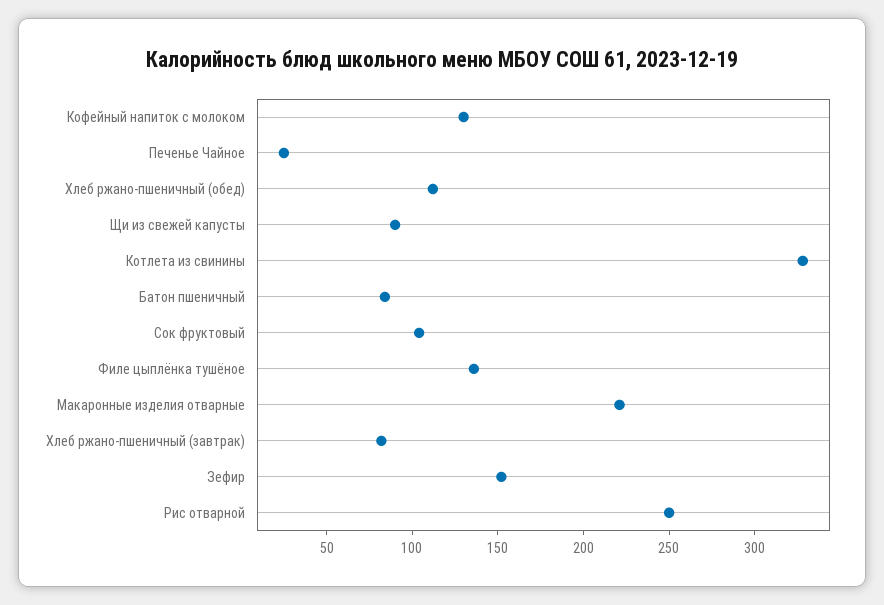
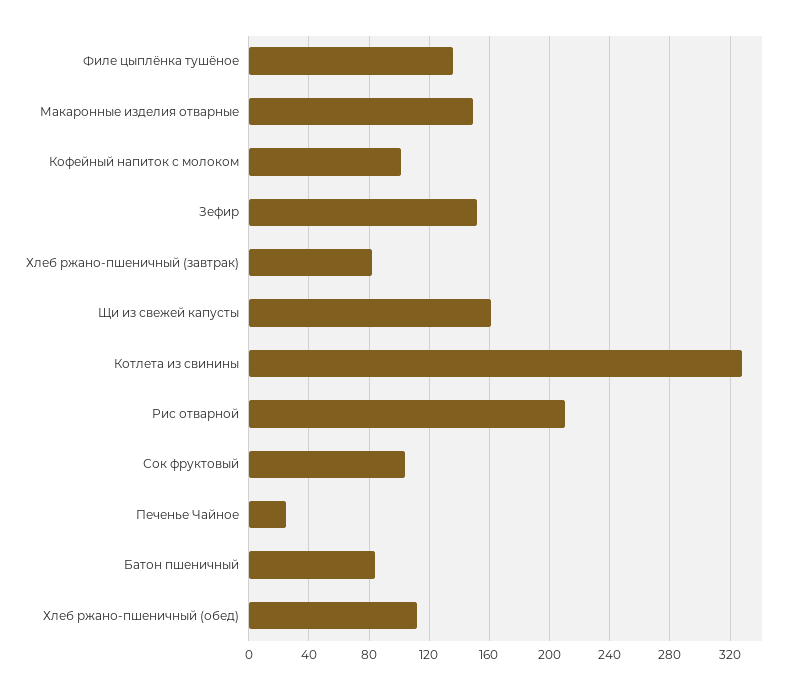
  {
-   "Кофейный напиток с молоком": 130,
+   "Кофейный напиток с молоком": 100,
    "Печенье Чайное": 25,
    "Хлеб ржано-пшеничный (обед)": 110,
-   "Щи из свежей капусты": 90,
+   "Щи из свежей капусты": 160,
    "Котлета из свинины": 330,
    "Батон пшеничный": 85,
    "Сок фруктовый": 105,
    "Филе цыплёнка тушёное": 135,
-   "Макаронные изделия отварные": 220,
+   "Макаронные изделия отварные": 150,
    "Хлеб ржано-пшеничный (завтрак)": 80,
    "Зефир": 150,
-   "Рис отварной": 250
+   "Рис отварной": 210
  }

